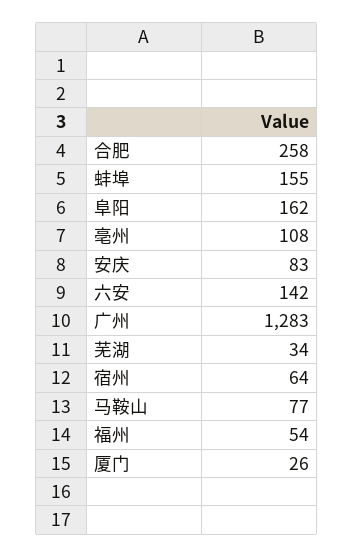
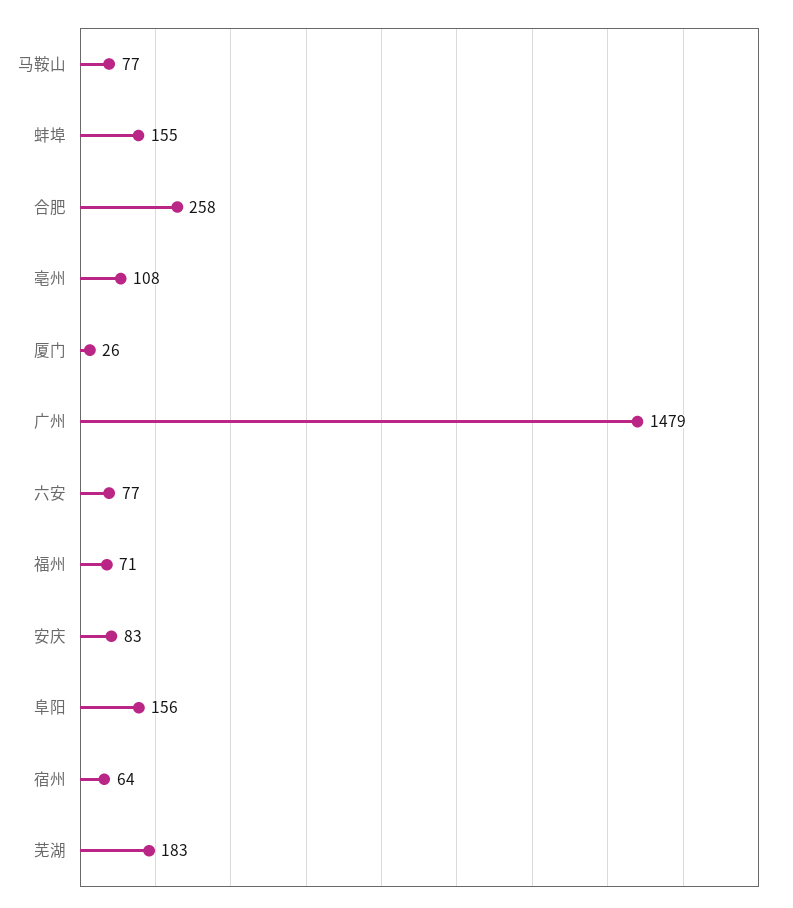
  {
    "合肥": 258,
    "蚌埠": 155,
-   "阜阳": 162,
+   "阜阳": 156,
    "亳州": 108,
    "安庆": 83,
-   "六安": 142,
+   "六安": 77,
-   "广州": 1283,
+   "广州": 1479,
-   "芜湖": 34,
+   "芜湖": 183,
    "宿州": 64,
    "马鞍山": 77,
-   "福州": 54,
+   "福州": 71,
    "厦门": 26
  }

